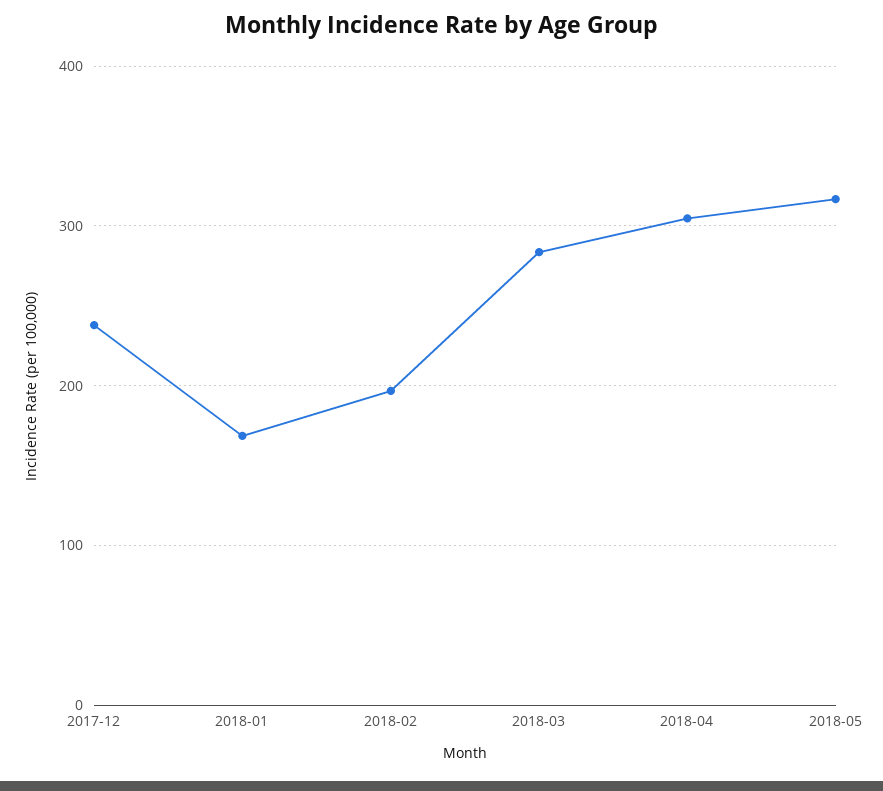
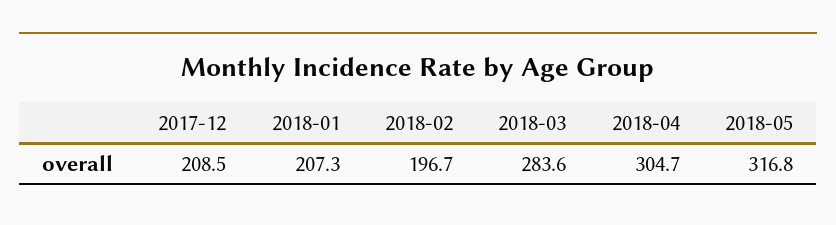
  {
-   "2017-12": 240,
+   "2017-12": 208.5,
-   "2018-01": 170,
+   "2018-01": 207.3,
    "2018-02": 196.7,
    "2018-03": 283.6,
    "2018-04": 304.7,
    "2018-05": 316.8
  }

